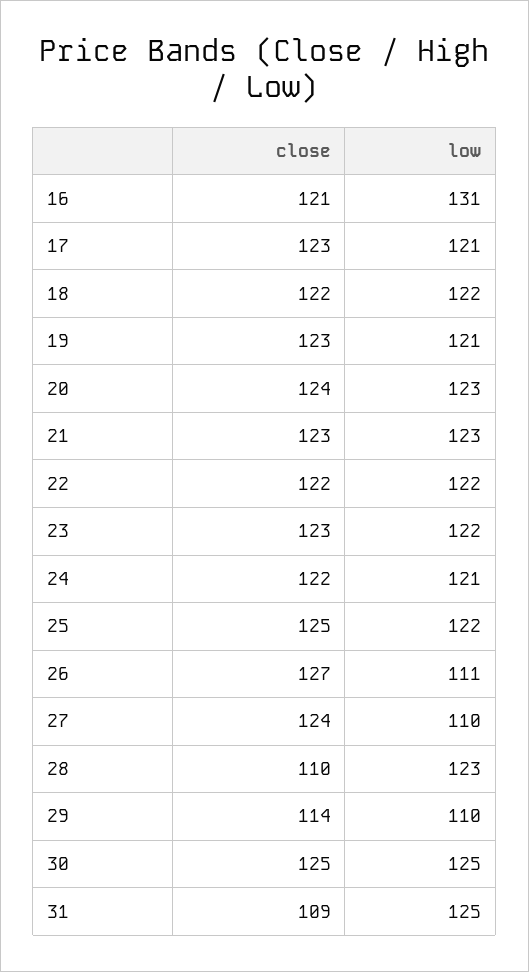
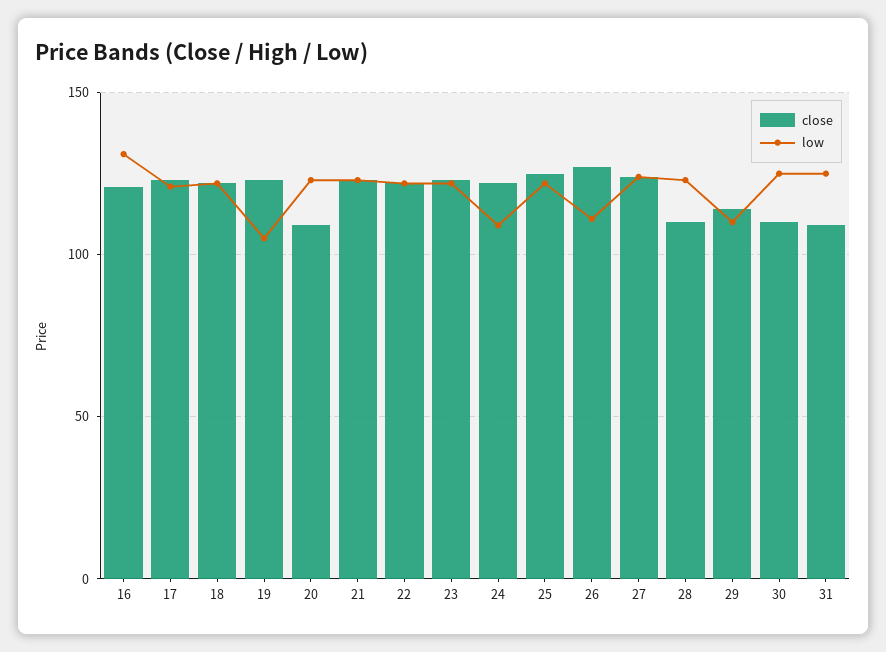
  {
    "close": {
      "16": 121,
      "17": 123,
      "18": 122,
      "19": 123,
-     "20": 124,
+     "20": 110,
      "21": 123,
      "22": 122,
      "23": 123,
      "24": 122,
      "25": 125,
      "26": 127,
      "27": 124,
      "28": 110,
      "29": 114,
-     "30": 125,
+     "30": 110,
      "31": 109
    },
    "low": {
      "16": 131,
      "17": 121,
      "18": 122,
-     "19": 121,
+     "19": 105,
      "20": 123,
      "21": 123,
      "22": 122,
      "23": 122,
-     "24": 121,
+     "24": 110,
      "25": 122,
      "26": 111,
-     "27": 110,
+     "27": 125,
      "28": 123,
      "29": 110,
      "30": 125,
      "31": 125
    }
  }

